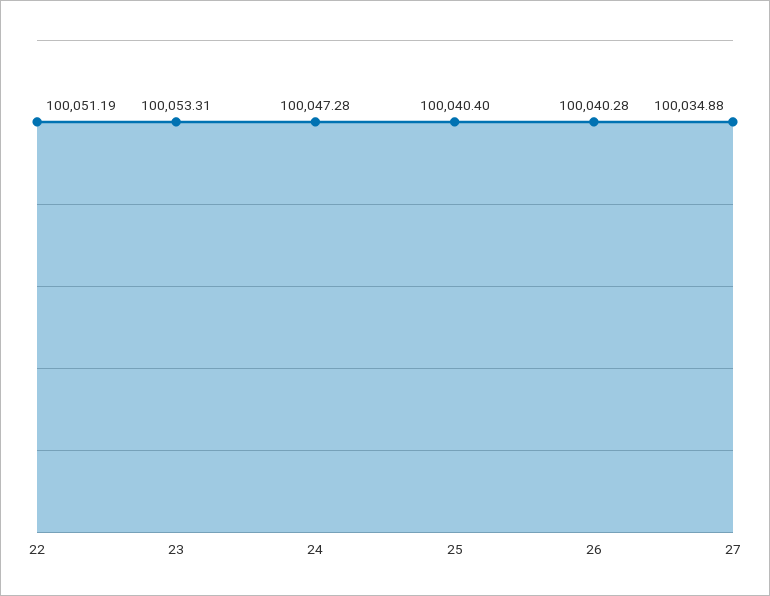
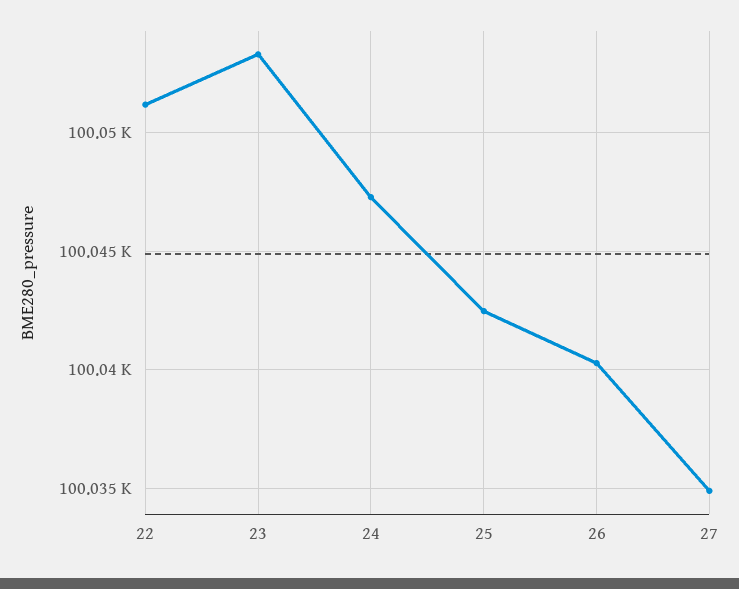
  {
    "22": 100051.19,
    "23": 100053.31,
    "24": 100047.28,
-   "25": 100040.4,
+   "25": 100042.5,
    "26": 100040.28,
    "27": 100034.88
  }

